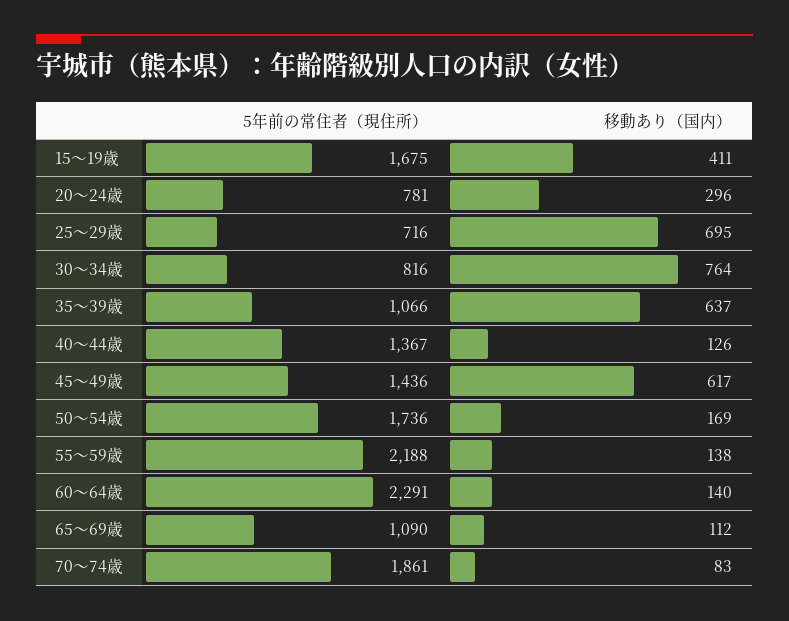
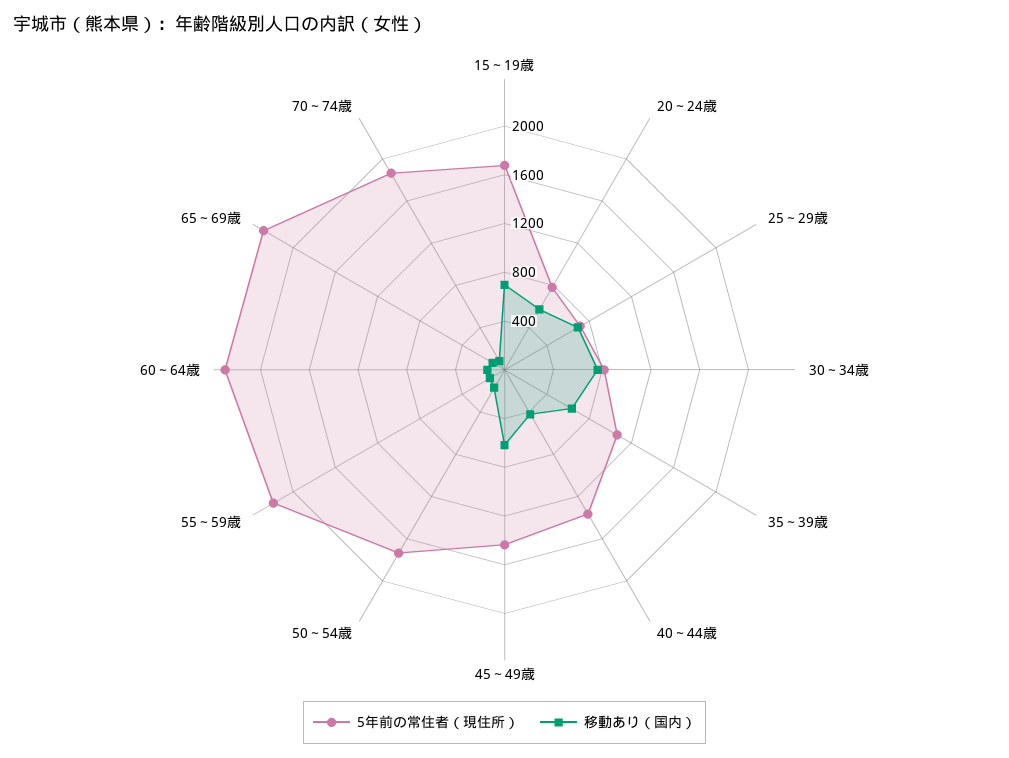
  {
    "5年前の常住者（現住所）": {
      "15～19歳": 1675,
      "20～24歳": 781,
      "25～29歳": 716,
      "30～34歳": 816,
      "35～39歳": 1066,
      "40～44歳": 1367,
      "45～49歳": 1436,
      "50～54歳": 1736,
      "55～59歳": 2188,
      "60～64歳": 2291,
-     "65～69歳": 1090,
+     "65～69歳": 2300,
      "70～74歳": 1861
    },
    "移動あり（国内）": {
-     "15～19歳": 411,
+     "15～19歳": 700,
-     "20～24歳": 296,
+     "20～24歳": 600,
      "25～29歳": 695,
      "30～34歳": 764,
      "35～39歳": 637,
-     "40～44歳": 126,
+     "40～44歳": 400,
      "45～49歳": 617,
      "50～54歳": 169,
      "55～59歳": 138,
      "60～64歳": 140,
      "65～69歳": 112,
      "70～74歳": 83
    }
  }

